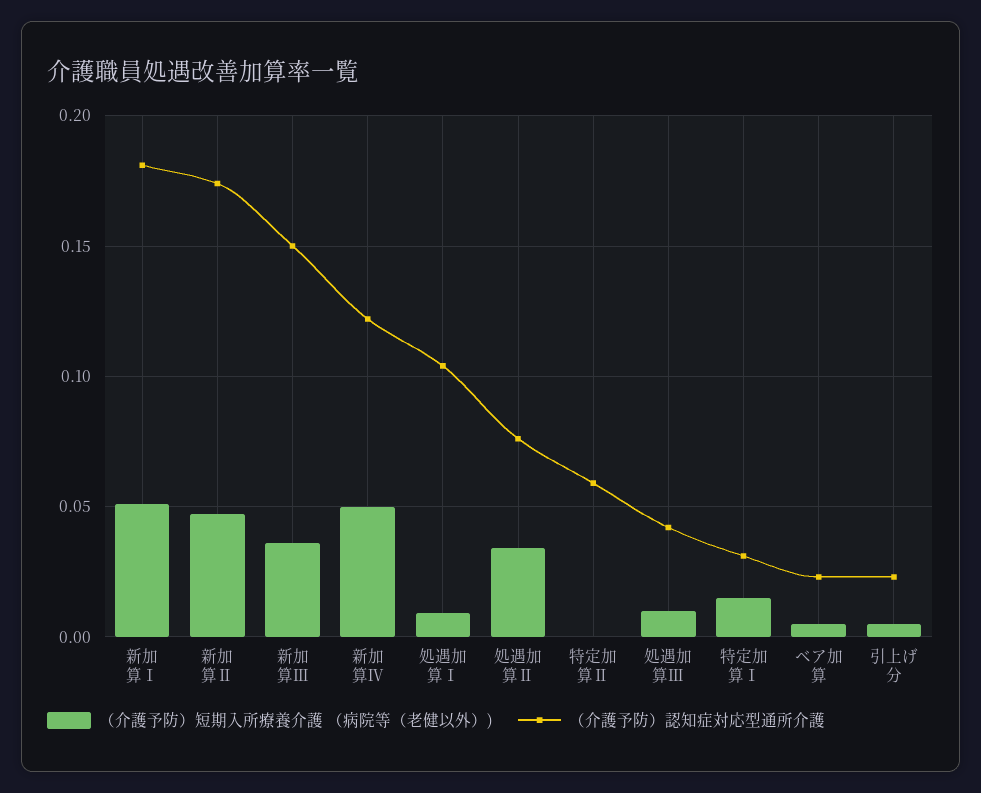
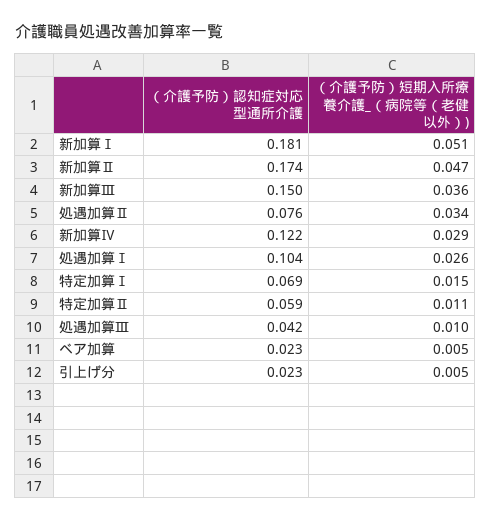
  {
    "（介護予防）短期入所療養介護 （病院等（老健以外）)": {
      "新加算Ⅰ": 0.051,
      "新加算Ⅱ": 0.047,
      "新加算Ⅲ": 0.036,
-     "新加算Ⅳ": 0.05,
+     "新加算Ⅳ": 0.029,
-     "処遇加算Ⅰ": 0.01,
+     "処遇加算Ⅰ": 0.026,
      "処遇加算Ⅱ": 0.034,
-     "特定加算Ⅱ": 0,
+     "特定加算Ⅱ": 0.011,
      "処遇加算Ⅲ": 0.01,
      "特定加算Ⅰ": 0.015,
      "ベア加算": 0.005,
      "引上げ分": 0.005
    },
    "（介護予防）認知症対応型通所介護": {
      "新加算Ⅰ": 0.181,
      "新加算Ⅱ": 0.174,
      "新加算Ⅲ": 0.15,
      "新加算Ⅳ": 0.122,
      "処遇加算Ⅰ": 0.104,
      "処遇加算Ⅱ": 0.076,
      "特定加算Ⅱ": 0.059,
      "処遇加算Ⅲ": 0.042,
-     "特定加算Ⅰ": 0.03,
+     "特定加算Ⅰ": 0.069,
      "ベア加算": 0.023,
      "引上げ分": 0.023
    }
  }

